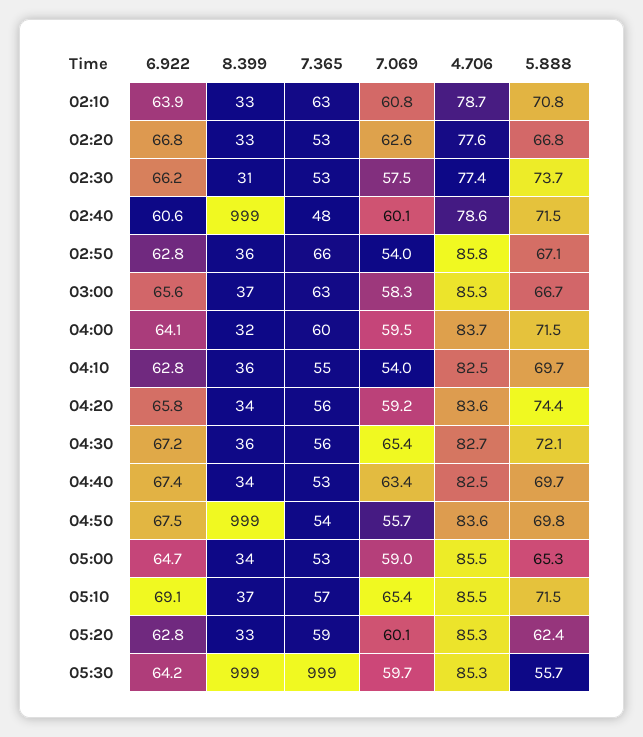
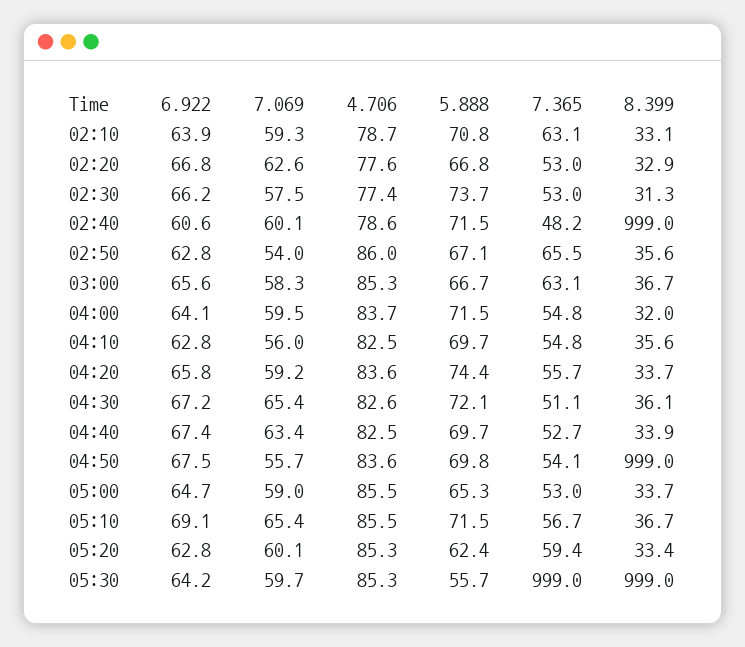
  {
    "6.922": {
      "02:10": 63.9,
      "02:20": 66.8,
      "02:30": 66.2,
      "02:40": 60.6,
      "02:50": 62.8,
      "03:00": 65.6,
      "04:00": 64.1,
      "04:10": 62.8,
      "04:20": 65.8,
      "04:30": 67.2,
      "04:40": 67.4,
      "04:50": 67.5,
      "05:00": 64.7,
      "05:10": 69.1,
      "05:20": 62.8,
      "05:30": 64.2
    },
    "8.399": {
      "02:10": 33.1,
      "02:20": 32.9,
      "02:30": 31.3,
      "02:40": 999,
      "02:50": 35.6,
      "03:00": 36.7,
      "04:00": 32,
      "04:10": 35.6,
      "04:20": 33.7,
      "04:30": 36.1,
      "04:40": 33.9,
      "04:50": 999,
      "05:00": 33.7,
      "05:10": 36.7,
      "05:20": 33.4,
      "05:30": 999
    },
    "7.365": {
      "02:10": 63.1,
      "02:20": 53,
      "02:30": 53,
      "02:40": 48.2,
      "02:50": 65.5,
      "03:00": 63.1,
-     "04:00": 60,
+     "04:00": 54.8,
      "04:10": 54.8,
      "04:20": 55.7,
-     "04:30": 56,
+     "04:30": 51.1,
      "04:40": 52.7,
      "04:50": 54.1,
      "05:00": 53,
      "05:10": 56.7,
      "05:20": 59.4,
      "05:30": 999
    },
    "7.069": {
-     "02:10": 60.8,
+     "02:10": 59.3,
      "02:20": 62.6,
      "02:30": 57.5,
      "02:40": 60.1,
      "02:50": 54,
      "03:00": 58.3,
      "04:00": 59.5,
-     "04:10": 54,
+     "04:10": 56,
      "04:20": 59.2,
      "04:30": 65.4,
      "04:40": 63.4,
      "04:50": 55.7,
      "05:00": 59,
      "05:10": 65.4,
      "05:20": 60.1,
      "05:30": 59.7
    },
    "4.706": {
      "02:10": 78.7,
      "02:20": 77.6,
      "02:30": 77.4,
      "02:40": 78.6,
-     "02:50": 85.8,
+     "02:50": 86,
      "03:00": 85.3,
      "04:00": 83.7,
      "04:10": 82.5,
      "04:20": 83.6,
-     "04:30": 82.7,
+     "04:30": 82.6,
      "04:40": 82.5,
      "04:50": 83.6,
      "05:00": 85.5,
      "05:10": 85.5,
      "05:20": 85.3,
      "05:30": 85.3
    },
    "5.888": {
      "02:10": 70.8,
      "02:20": 66.8,
      "02:30": 73.7,
      "02:40": 71.5,
      "02:50": 67.1,
      "03:00": 66.7,
      "04:00": 71.5,
      "04:10": 69.7,
      "04:20": 74.4,
      "04:30": 72.1,
      "04:40": 69.7,
      "04:50": 69.8,
      "05:00": 65.3,
      "05:10": 71.5,
      "05:20": 62.4,
      "05:30": 55.7
    }
  }

